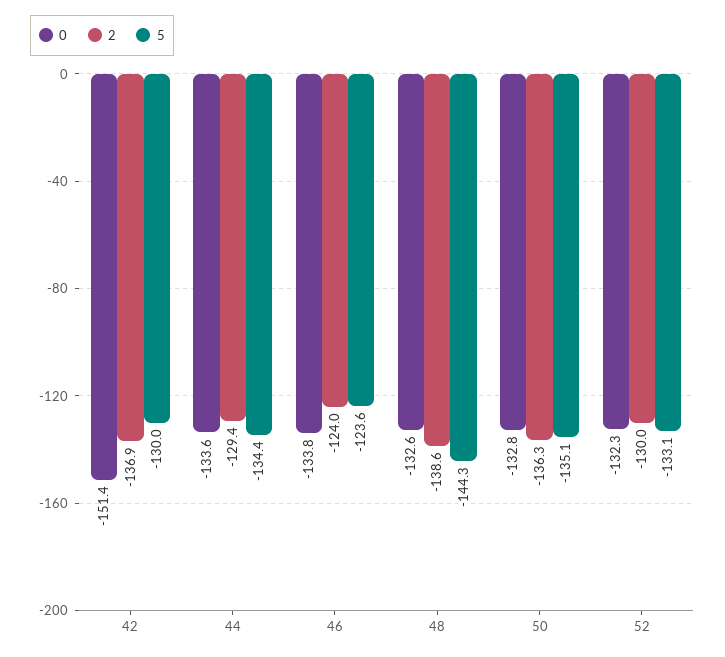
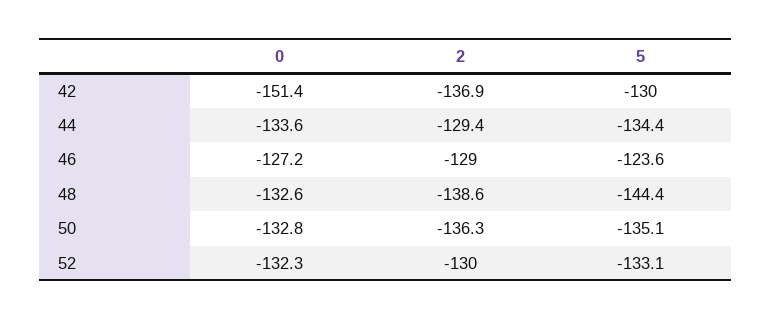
  {
    "0": {
      "42": -151.4,
      "44": -133.6,
-     "46": -133.8,
+     "46": -127.2,
      "48": -132.6,
      "50": -132.8,
      "52": -132.3
    },
    "2": {
      "42": -136.9,
      "44": -129.4,
-     "46": -124,
+     "46": -129,
      "48": -138.6,
      "50": -136.3,
      "52": -130
    },
    "5": {
      "42": -130,
      "44": -134.4,
      "46": -123.6,
-     "48": -144.3,
+     "48": -144.4,
      "50": -135.1,
      "52": -133.1
    }
  }

